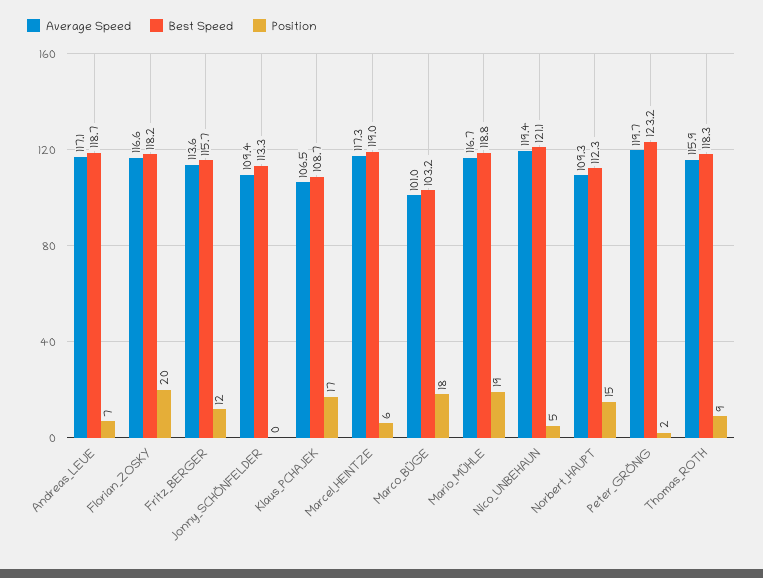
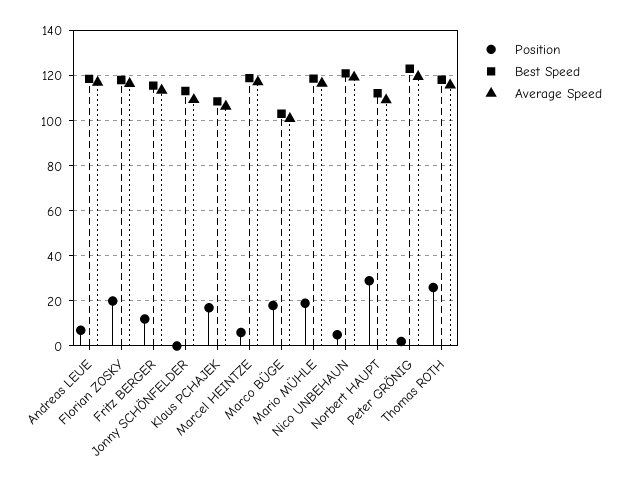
  {
    "Average Speed": {
      "Andreas_LEUE": 117.1,
      "Florian_ZOSKY": 116.6,
      "Fritz_BERGER": 113.6,
      "Jonny_SCHÖNFELDER": 109.4,
      "Klaus_PCHAJEK": 106.5,
      "Marcel_HEINTZE": 117.3,
      "Marco_BÜGE": 101,
      "Mario_MÜHLE": 116.7,
      "Nico_UNBEHAUN": 119.4,
      "Norbert_HAUPT": 109.3,
      "Peter_GRÖNIG": 119.7,
      "Thomas_ROTH": 115.9
    },
    "Best Speed": {
      "Andreas_LEUE": 118.7,
      "Florian_ZOSKY": 118.2,
      "Fritz_BERGER": 115.7,
      "Jonny_SCHÖNFELDER": 113.3,
      "Klaus_PCHAJEK": 108.7,
      "Marcel_HEINTZE": 119,
      "Marco_BÜGE": 103.2,
      "Mario_MÜHLE": 118.8,
      "Nico_UNBEHAUN": 121.1,
      "Norbert_HAUPT": 112.3,
      "Peter_GRÖNIG": 123.2,
      "Thomas_ROTH": 118.3
    },
    "Position": {
      "Andreas_LEUE": 7,
      "Florian_ZOSKY": 20,
      "Fritz_BERGER": 12,
      "Jonny_SCHÖNFELDER": 0,
      "Klaus_PCHAJEK": 17,
      "Marcel_HEINTZE": 6,
      "Marco_BÜGE": 18,
      "Mario_MÜHLE": 19,
      "Nico_UNBEHAUN": 5,
-     "Norbert_HAUPT": 15,
+     "Norbert_HAUPT": 30,
      "Peter_GRÖNIG": 2,
-     "Thomas_ROTH": 9
+     "Thomas_ROTH": 25
    }
  }

